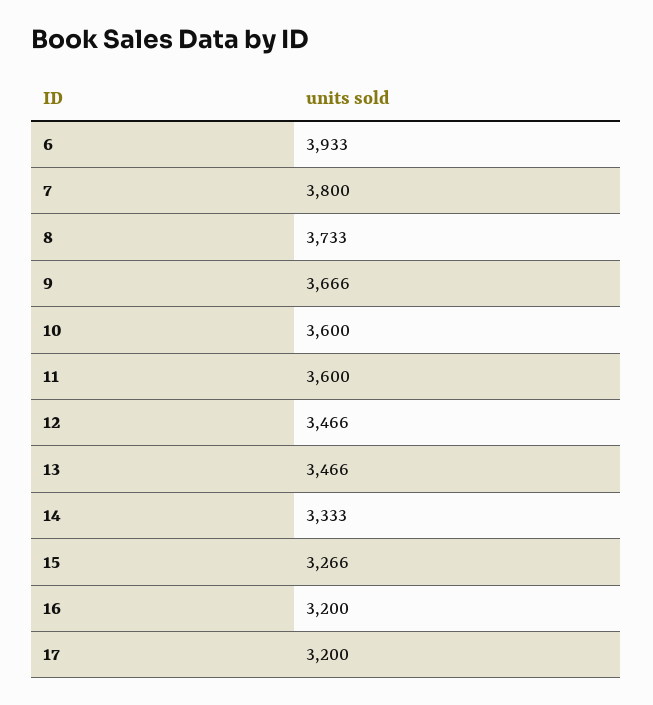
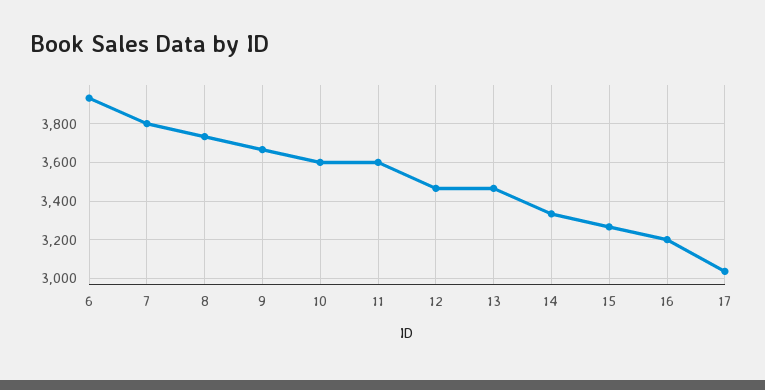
  {
    "6": 3933,
    "7": 3800,
    "8": 3733,
    "9": 3666,
    "10": 3600,
    "11": 3600,
    "12": 3466,
    "13": 3466,
    "14": 3333,
    "15": 3266,
    "16": 3200,
-   "17": 3200
+   "17": 3050
  }

